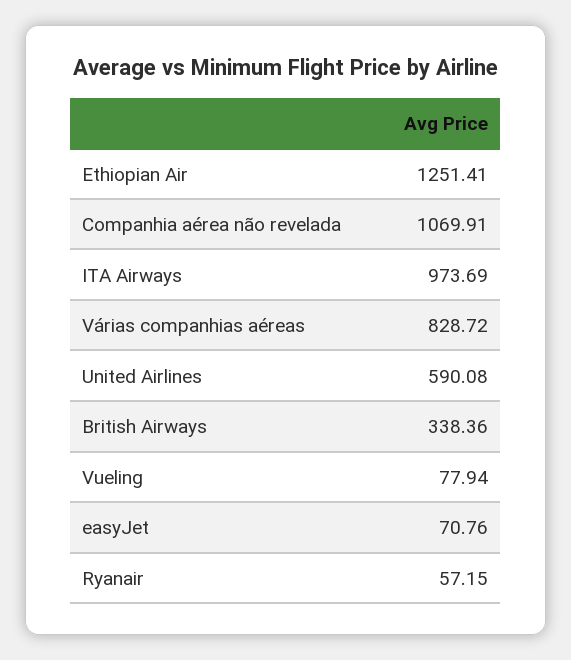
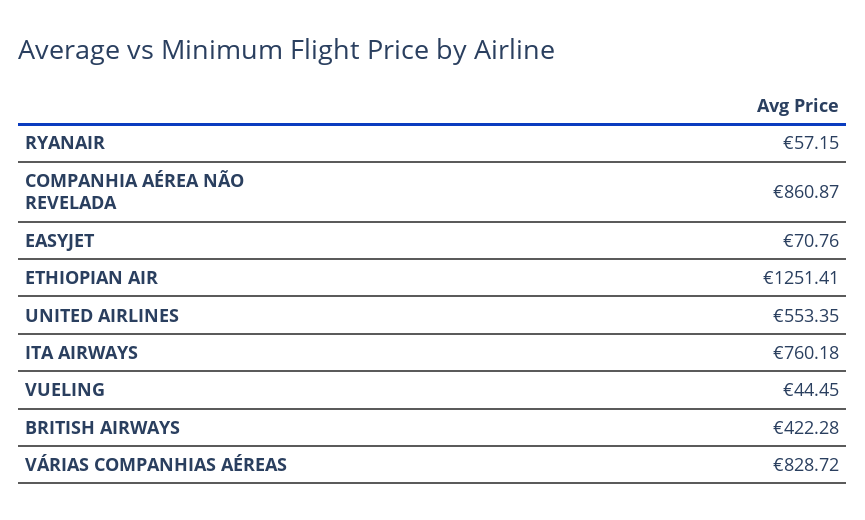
  {
    "Ethiopian Air": 1251.41,
-   "Companhia aérea não revelada": 1069.91,
+   "Companhia aérea não revelada": 860.87,
-   "ITA Airways": 973.69,
+   "ITA Airways": 760.18,
    "Várias companhias aéreas": 828.72,
-   "United Airlines": 590.08,
+   "United Airlines": 553.35,
-   "British Airways": 338.36,
+   "British Airways": 422.28,
-   "Vueling": 77.94,
+   "Vueling": 44.45,
    "easyJet": 70.76,
    "Ryanair": 57.15
  }

